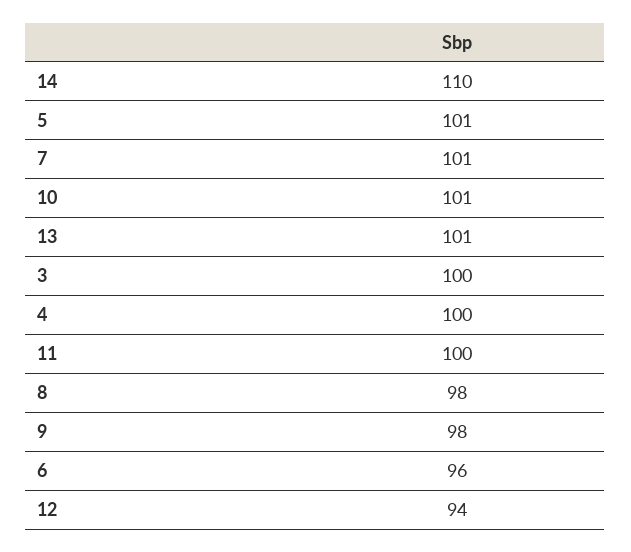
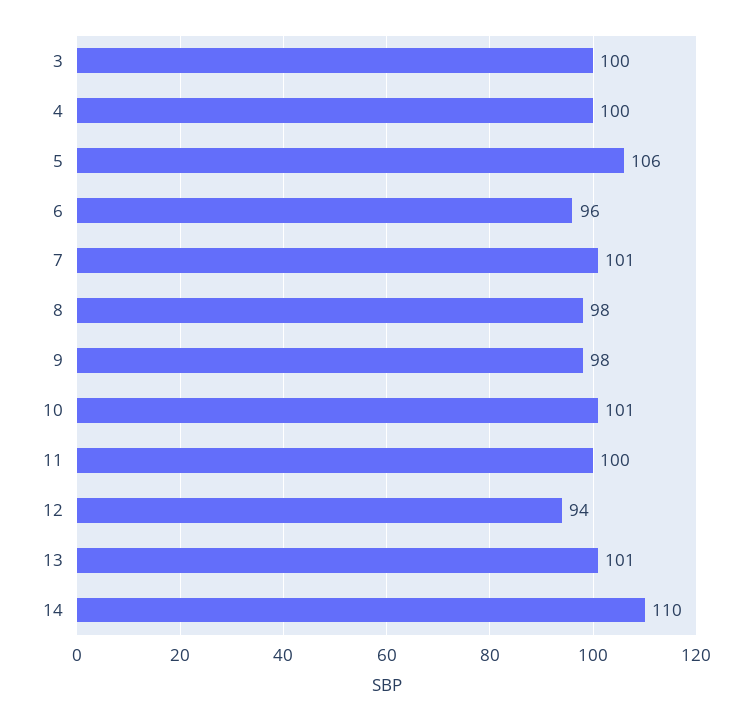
  {
    "14": 110,
-   "5": 101,
+   "5": 106,
    "7": 101,
    "10": 101,
    "13": 101,
    "3": 100,
    "4": 100,
    "11": 100,
    "8": 98,
    "9": 98,
    "6": 96,
    "12": 94
  }

